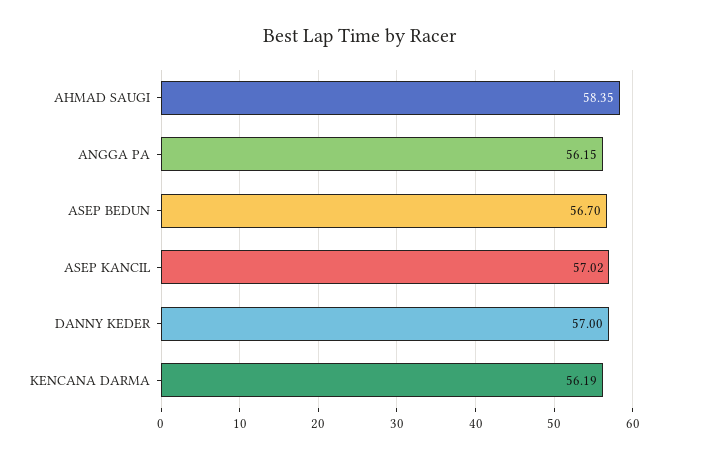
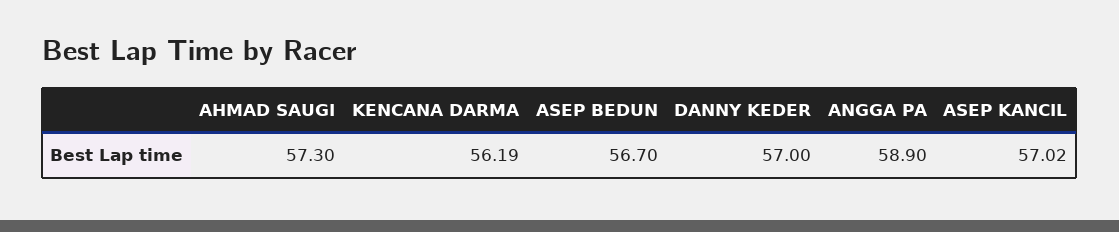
  {
-   "AHMAD SAUGI": 58.35,
+   "AHMAD SAUGI": 57.3,
-   "ANGGA PA": 56.15,
+   "ANGGA PA": 58.9,
    "ASEP BEDUN": 56.7,
    "ASEP KANCIL": 57.02,
    "DANNY KEDER": 57,
    "KENCANA DARMA": 56.19
  }

